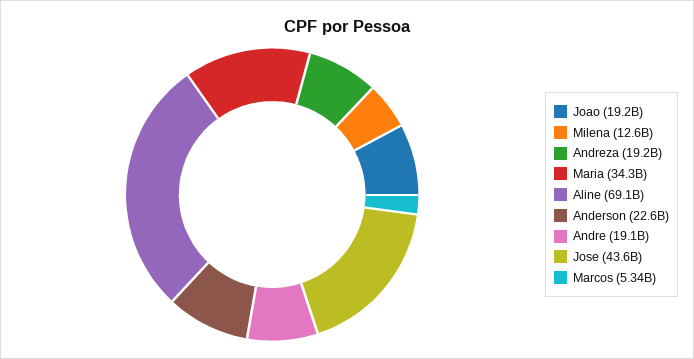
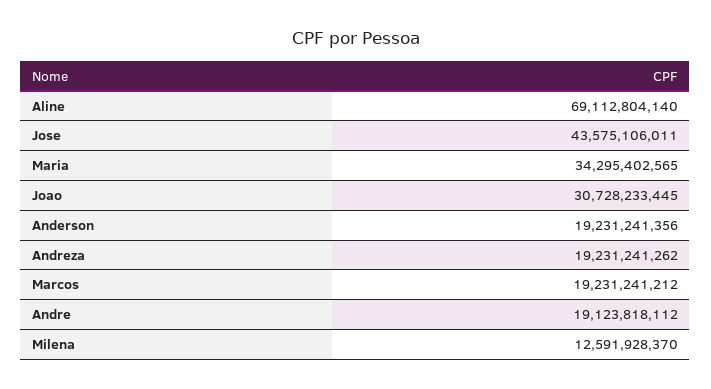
  {
-   "Joao": 19200000000,
+   "Joao": 30728233445,
    "Milena": 12591928370,
    "Andreza": 19231241262,
    "Maria": 34295402565,
    "Aline": 69112804140,
-   "Anderson": 22600000000,
+   "Anderson": 19231241356,
    "Andre": 19123818112,
    "Jose": 43575106011,
-   "Marcos": 5340000000
+   "Marcos": 19231241212
  }

